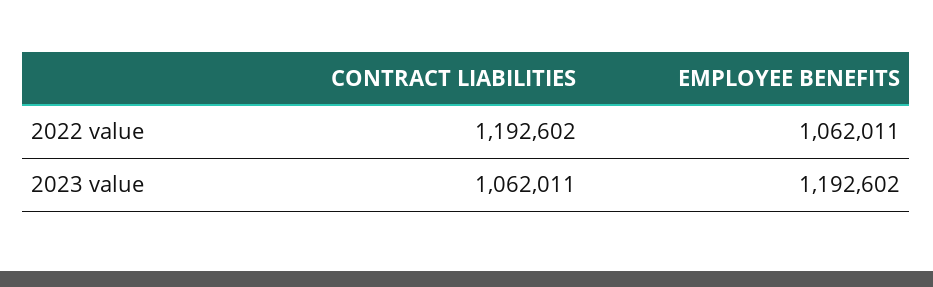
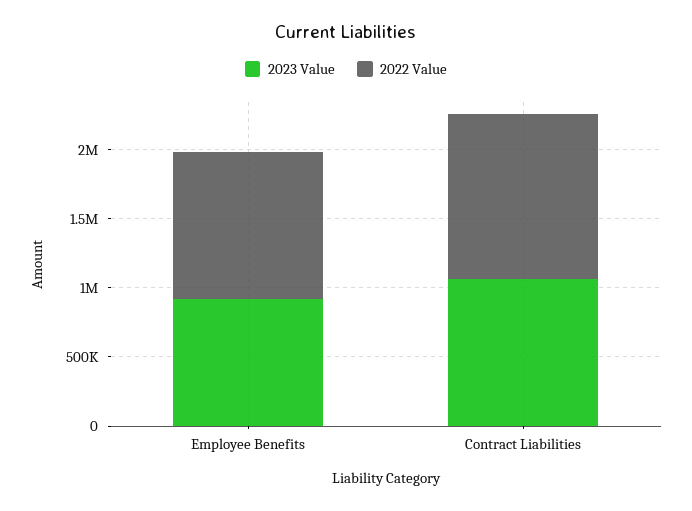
  {
    "2022 value": {
      "CONTRACT LIABILITIES": 1192602,
      "EMPLOYEE BENEFITS": 1062011
    },
    "2023 value": {
      "CONTRACT LIABILITIES": 1062011,
-     "EMPLOYEE BENEFITS": 1192602
+     "EMPLOYEE BENEFITS": 900000
    }
  }

